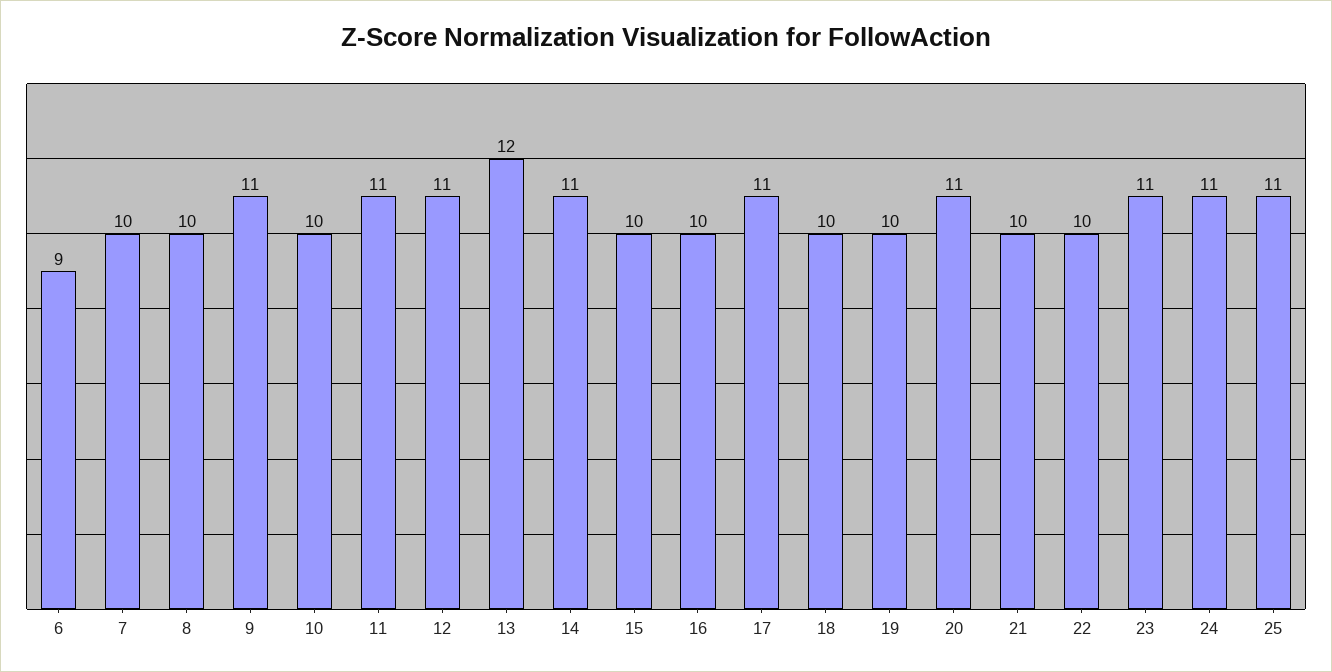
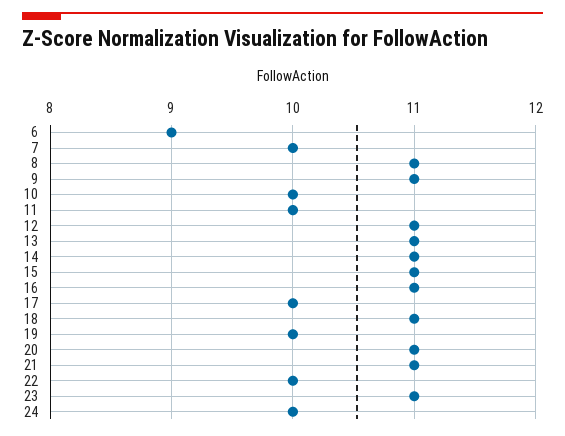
  {
    "6": 9,
    "7": 10,
-   "8": 10,
+   "8": 11,
    "9": 11,
    "10": 10,
-   "11": 11,
+   "11": 10,
    "12": 11,
-   "13": 12,
+   "13": 11,
    "14": 11,
-   "15": 10,
+   "15": 11,
-   "16": 10,
+   "16": 11,
-   "17": 11,
+   "17": 10,
-   "18": 10,
+   "18": 11,
    "19": 10,
    "20": 11,
-   "21": 10,
+   "21": 11,
    "22": 10,
    "23": 11,
-   "24": 11,
+   "24": 10
-   "25": 11
  }

